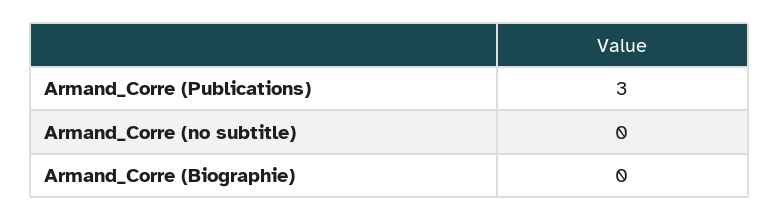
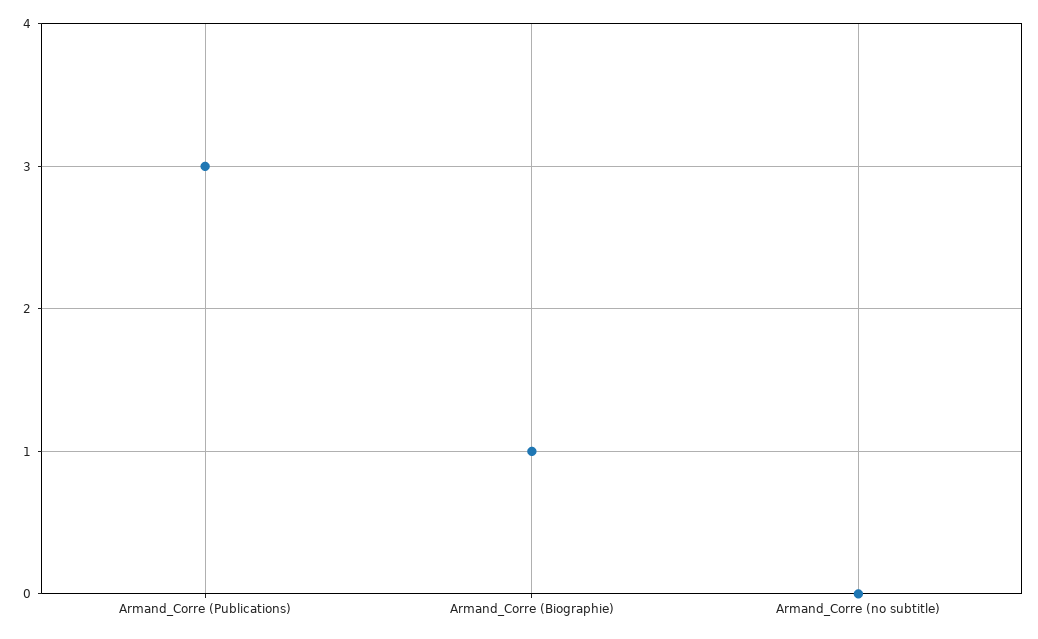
  {
    "Armand_Corre (Publications)": 3,
    "Armand_Corre (no subtitle)": 0,
-   "Armand_Corre (Biographie)": 0
+   "Armand_Corre (Biographie)": 1
  }

